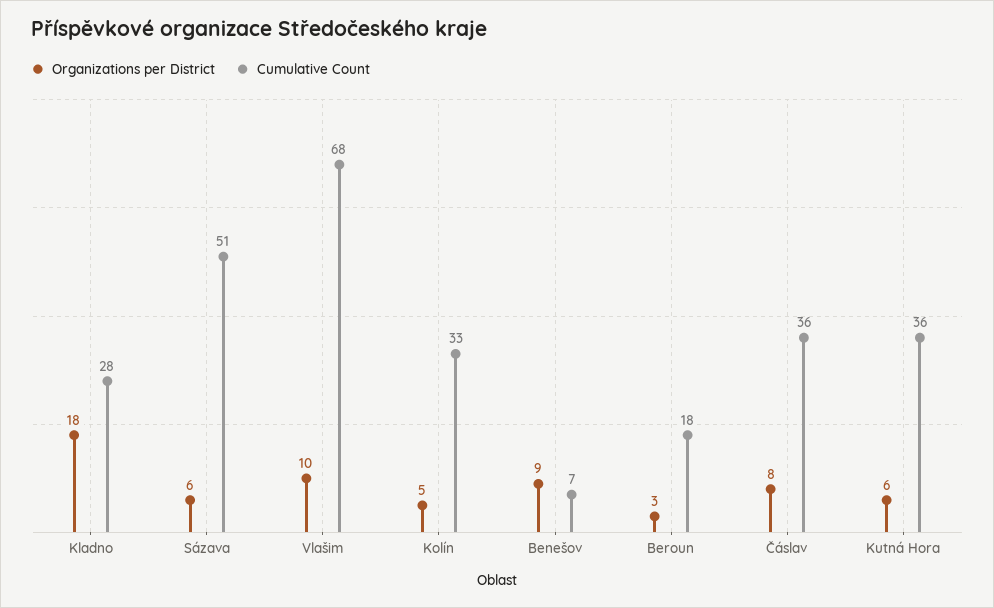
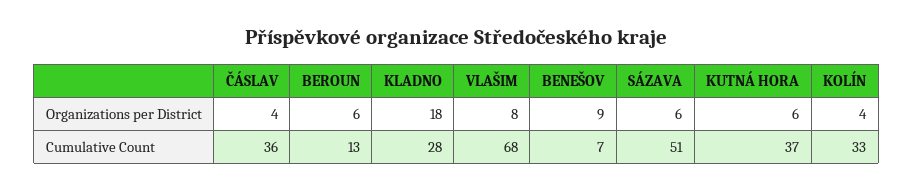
  {
    "Organizations per District": {
      "Kladno": 18,
      "Sázava": 6,
-     "Vlašim": 10,
+     "Vlašim": 8,
-     "Kolín": 5,
+     "Kolín": 4,
      "Benešov": 9,
-     "Beroun": 3,
+     "Beroun": 6,
-     "Čáslav": 8,
+     "Čáslav": 4,
      "Kutná Hora": 6
    },
    "Cumulative Count": {
      "Kladno": 28,
      "Sázava": 51,
      "Vlašim": 68,
      "Kolín": 33,
      "Benešov": 7,
-     "Beroun": 18,
+     "Beroun": 13,
      "Čáslav": 36,
-     "Kutná Hora": 36
+     "Kutná Hora": 37
    }
  }

